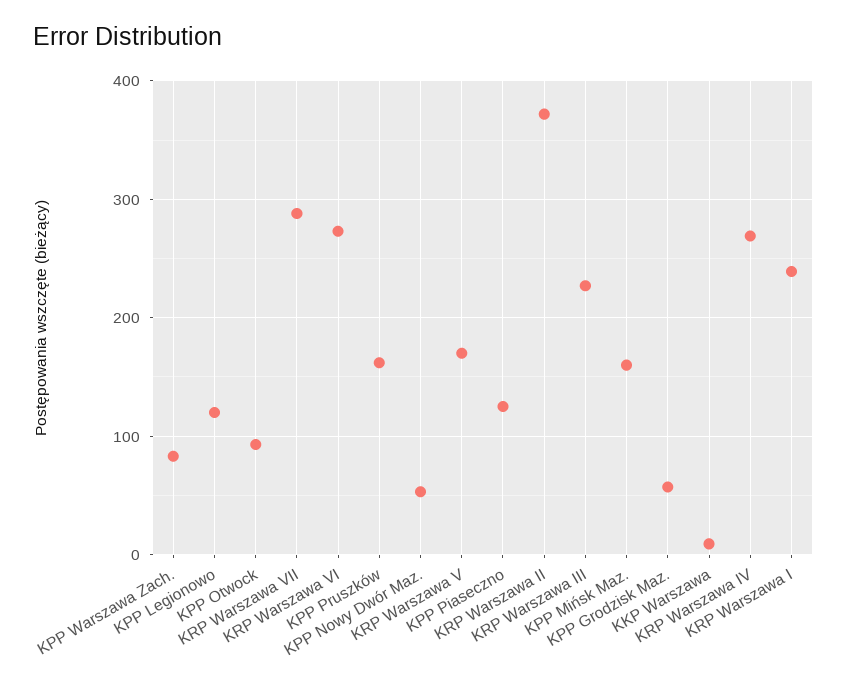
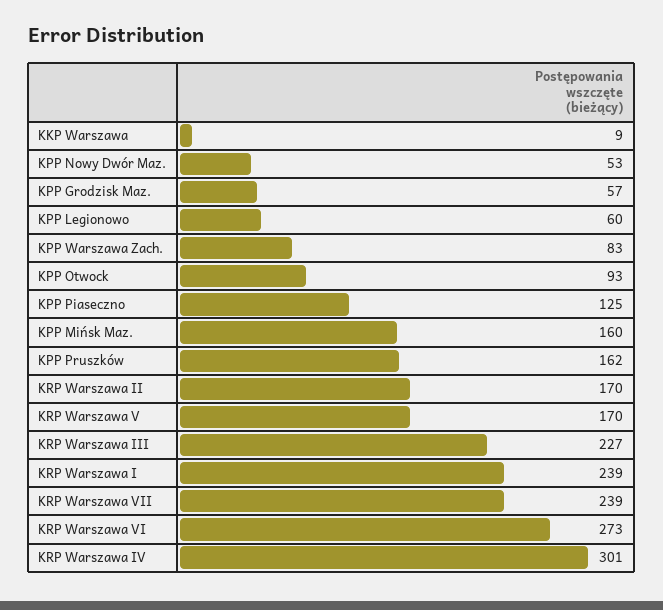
  {
    "KPP Warszawa Zach.": 83,
-   "KPP Legionowo": 120,
+   "KPP Legionowo": 60,
    "KPP Otwock": 93,
-   "KRP Warszawa VII": 290,
+   "KRP Warszawa VII": 239,
    "KRP Warszawa VI": 273,
    "KPP Pruszków": 162,
    "KPP Nowy Dwór Maz.": 53,
    "KRP Warszawa V": 170,
    "KPP Piaseczno": 125,
-   "KRP Warszawa II": 370,
+   "KRP Warszawa II": 170,
    "KRP Warszawa III": 227,
    "KPP Mińsk Maz.": 160,
    "KPP Grodzisk Maz.": 57,
    "KKP Warszawa": 9,
-   "KRP Warszawa IV": 270,
+   "KRP Warszawa IV": 301,
    "KRP Warszawa I": 239
  }

